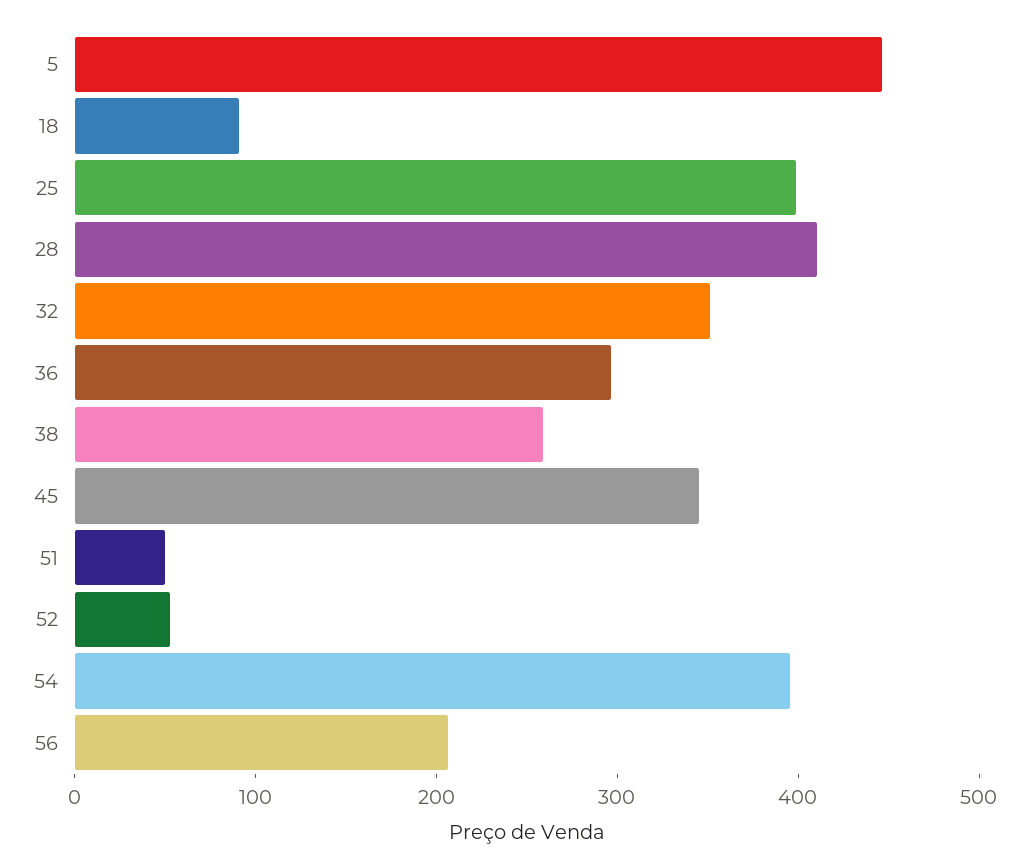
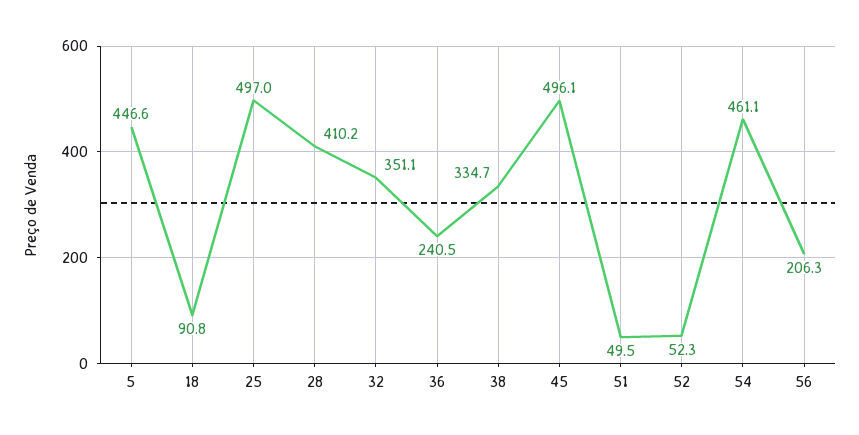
  {
    "5": 446.6,
    "18": 90.8,
-   "25": 400,
+   "25": 497,
    "28": 410.2,
    "32": 351.1,
-   "36": 300,
+   "36": 240.5,
-   "38": 260,
+   "38": 334.7,
-   "45": 340,
+   "45": 496.1,
    "51": 49.5,
    "52": 52.3,
-   "54": 400,
+   "54": 461.1,
    "56": 206.3
  }

